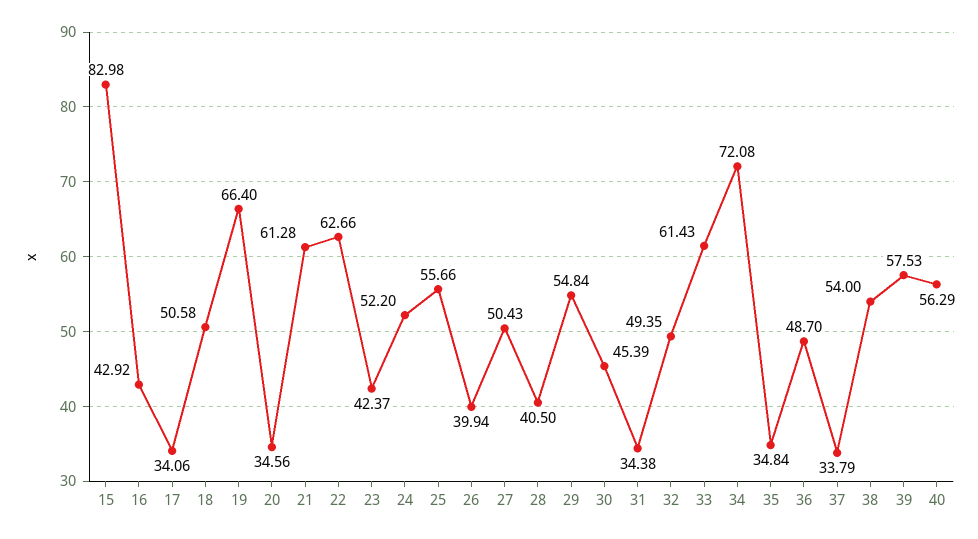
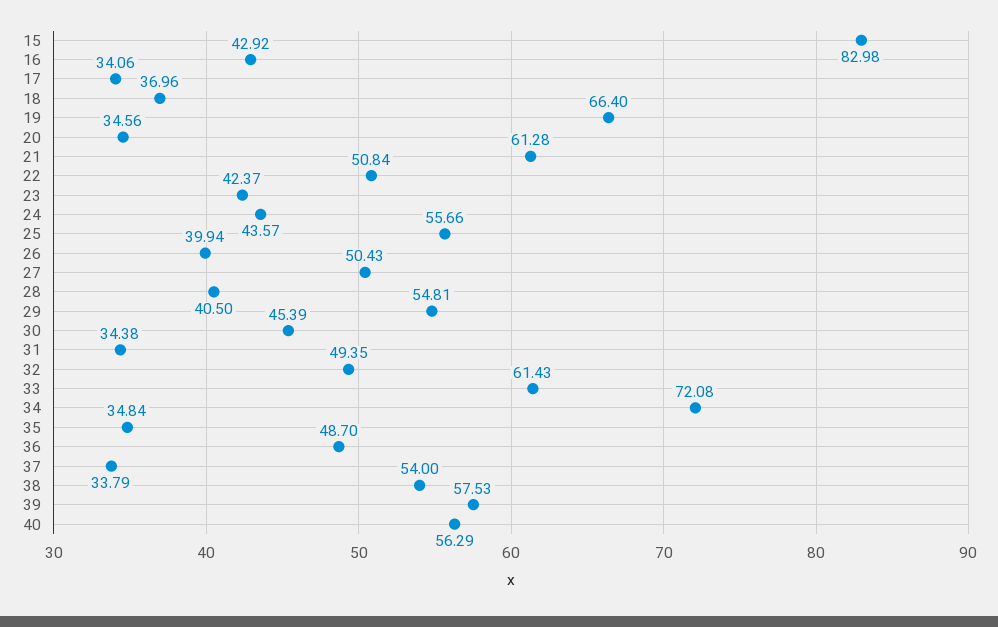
  {
    "15": 82.98,
    "16": 42.92,
    "17": 34.06,
-   "18": 50.58,
+   "18": 36.96,
    "19": 66.4,
    "20": 34.56,
    "21": 61.28,
-   "22": 62.66,
+   "22": 50.84,
    "23": 42.37,
-   "24": 52.2,
+   "24": 43.57,
    "25": 55.66,
    "26": 39.94,
    "27": 50.43,
    "28": 40.5,
-   "29": 54.84,
+   "29": 54.81,
    "30": 45.39,
    "31": 34.38,
    "32": 49.35,
    "33": 61.43,
    "34": 72.08,
    "35": 34.84,
    "36": 48.7,
    "37": 33.79,
    "38": 54,
    "39": 57.53,
    "40": 56.29
  }

